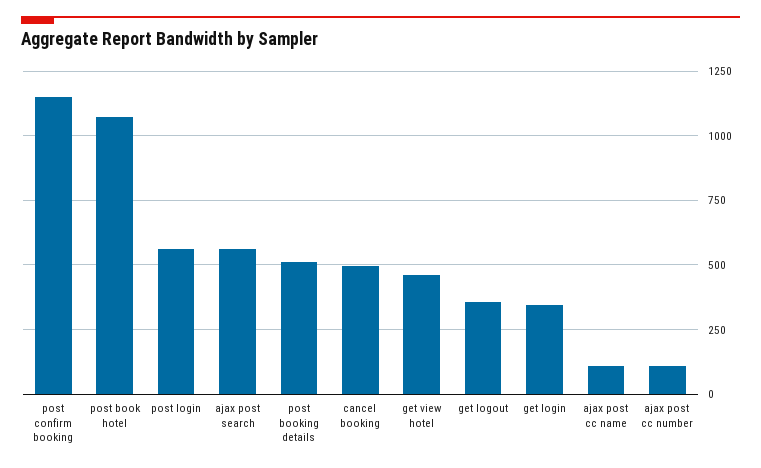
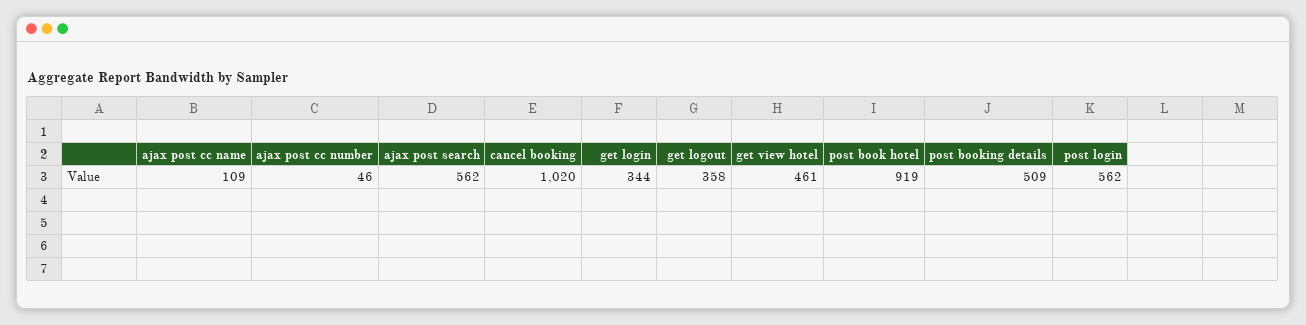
  {
-   "post confirm booking": 1150,
-   "post book hotel": 1075,
+   "post book hotel": 919,
    "post login": 562,
    "ajax post search": 562,
    "post booking details": 509,
-   "cancel booking": 500,
+   "cancel booking": 1020,
    "get view hotel": 461,
    "get logout": 358,
    "get login": 344,
    "ajax post cc name": 109,
-   "ajax post cc number": 100
+   "ajax post cc number": 46
  }

